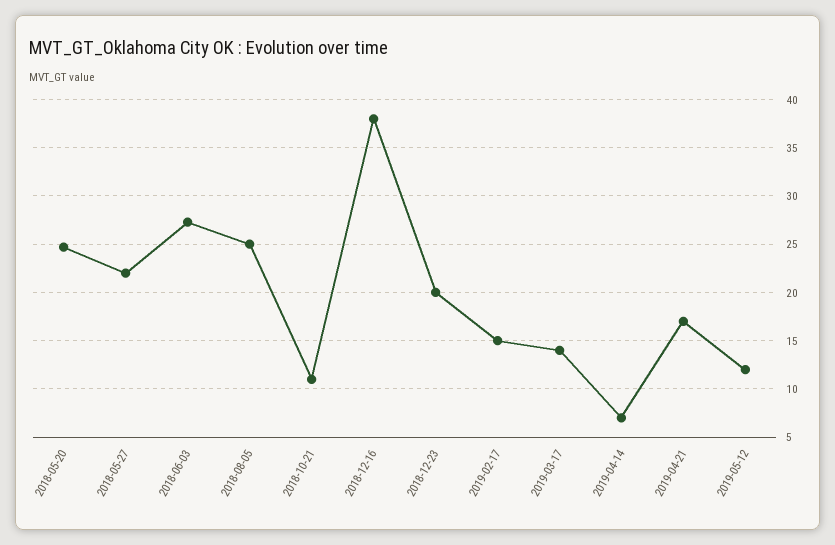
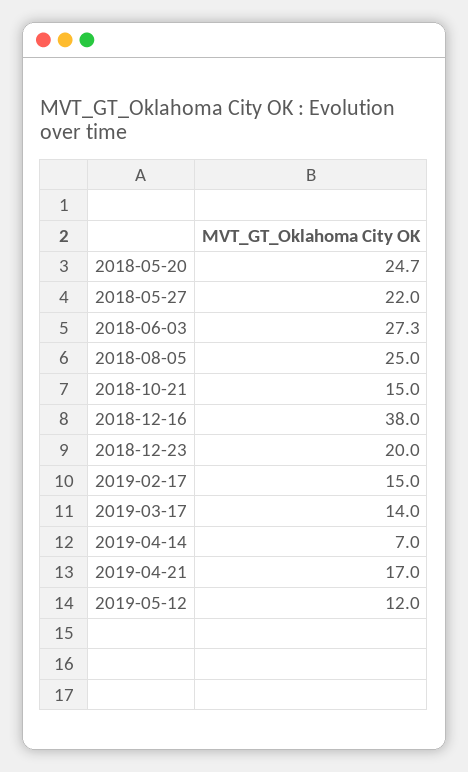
  {
    "2018-05-20": 24.7,
    "2018-05-27": 22,
    "2018-06-03": 27.3,
    "2018-08-05": 25,
-   "2018-10-21": 11,
+   "2018-10-21": 15,
    "2018-12-16": 38,
    "2018-12-23": 20,
    "2019-02-17": 15,
    "2019-03-17": 14,
    "2019-04-14": 7,
    "2019-04-21": 17,
    "2019-05-12": 12
  }

